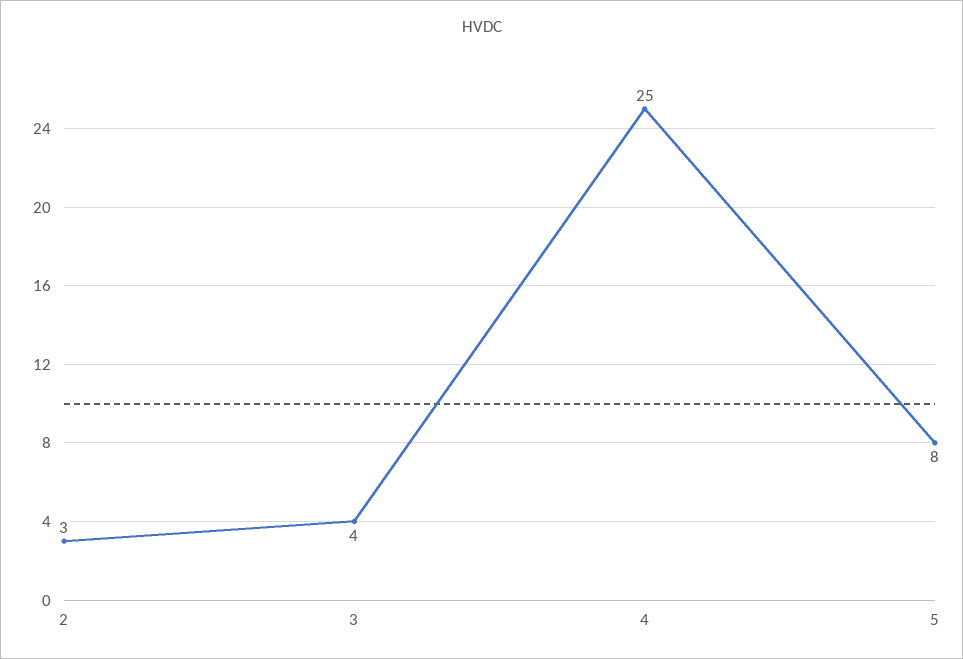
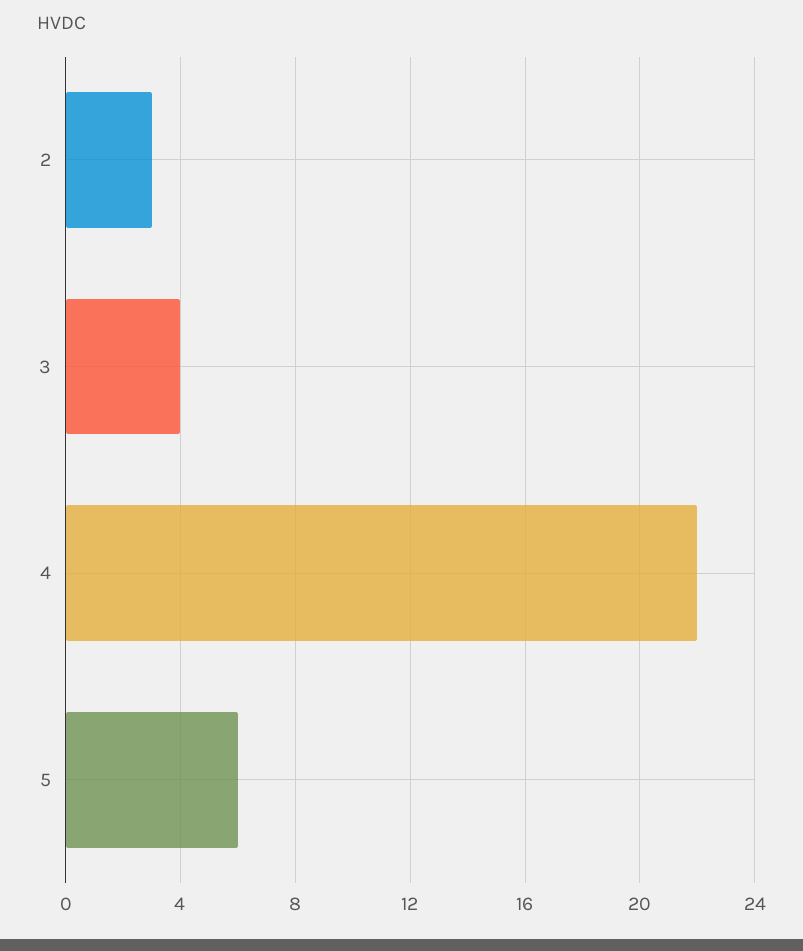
  {
    "2": 3,
    "3": 4,
-   "4": 25,
+   "4": 22,
-   "5": 8
+   "5": 6
  }

